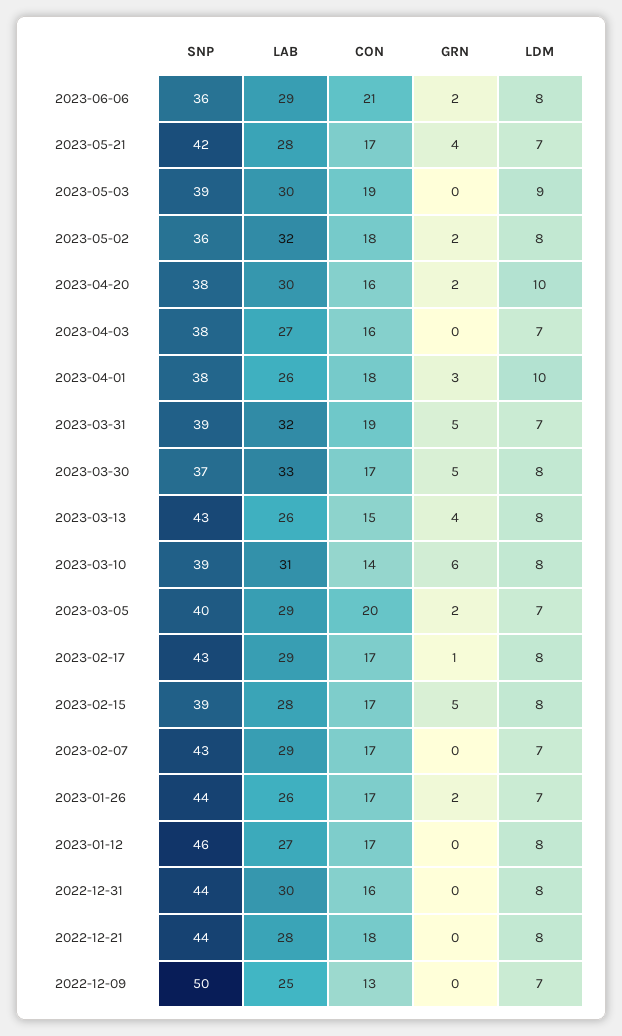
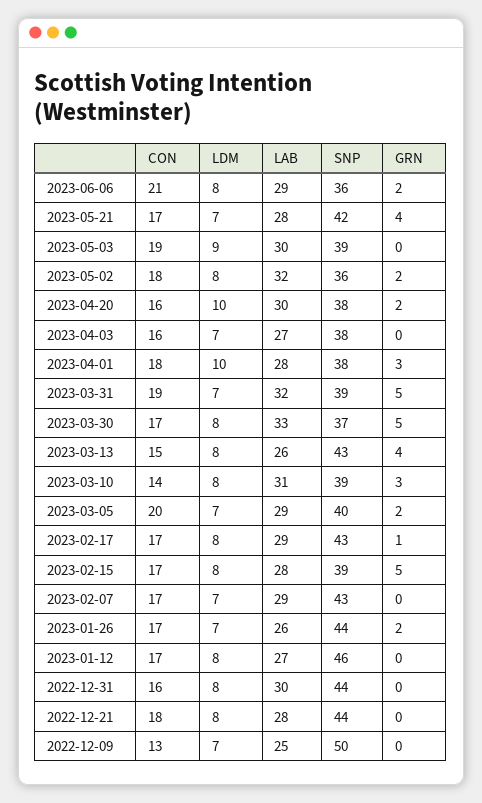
  {
    "SNP": {
      "2023-06-06": 36,
      "2023-05-21": 42,
      "2023-05-03": 39,
      "2023-05-02": 36,
      "2023-04-20": 38,
      "2023-04-03": 38,
      "2023-04-01": 38,
      "2023-03-31": 39,
      "2023-03-30": 37,
      "2023-03-13": 43,
      "2023-03-10": 39,
      "2023-03-05": 40,
      "2023-02-17": 43,
      "2023-02-15": 39,
      "2023-02-07": 43,
      "2023-01-26": 44,
      "2023-01-12": 46,
      "2022-12-31": 44,
      "2022-12-21": 44,
      "2022-12-09": 50
    },
    "LAB": {
      "2023-06-06": 29,
      "2023-05-21": 28,
      "2023-05-03": 30,
      "2023-05-02": 32,
      "2023-04-20": 30,
      "2023-04-03": 27,
-     "2023-04-01": 26,
+     "2023-04-01": 28,
      "2023-03-31": 32,
      "2023-03-30": 33,
      "2023-03-13": 26,
      "2023-03-10": 31,
      "2023-03-05": 29,
      "2023-02-17": 29,
      "2023-02-15": 28,
      "2023-02-07": 29,
      "2023-01-26": 26,
      "2023-01-12": 27,
      "2022-12-31": 30,
      "2022-12-21": 28,
      "2022-12-09": 25
    },
    "CON": {
      "2023-06-06": 21,
      "2023-05-21": 17,
      "2023-05-03": 19,
      "2023-05-02": 18,
      "2023-04-20": 16,
      "2023-04-03": 16,
      "2023-04-01": 18,
      "2023-03-31": 19,
      "2023-03-30": 17,
      "2023-03-13": 15,
      "2023-03-10": 14,
      "2023-03-05": 20,
      "2023-02-17": 17,
      "2023-02-15": 17,
      "2023-02-07": 17,
      "2023-01-26": 17,
      "2023-01-12": 17,
      "2022-12-31": 16,
      "2022-12-21": 18,
      "2022-12-09": 13
    },
    "GRN": {
      "2023-06-06": 2,
      "2023-05-21": 4,
      "2023-05-03": 0,
      "2023-05-02": 2,
      "2023-04-20": 2,
      "2023-04-03": 0,
      "2023-04-01": 3,
      "2023-03-31": 5,
      "2023-03-30": 5,
      "2023-03-13": 4,
-     "2023-03-10": 6,
+     "2023-03-10": 3,
      "2023-03-05": 2,
      "2023-02-17": 1,
      "2023-02-15": 5,
      "2023-02-07": 0,
      "2023-01-26": 2,
      "2023-01-12": 0,
      "2022-12-31": 0,
      "2022-12-21": 0,
      "2022-12-09": 0
    },
    "LDM": {
      "2023-06-06": 8,
      "2023-05-21": 7,
      "2023-05-03": 9,
      "2023-05-02": 8,
      "2023-04-20": 10,
      "2023-04-03": 7,
      "2023-04-01": 10,
      "2023-03-31": 7,
      "2023-03-30": 8,
      "2023-03-13": 8,
      "2023-03-10": 8,
      "2023-03-05": 7,
      "2023-02-17": 8,
      "2023-02-15": 8,
      "2023-02-07": 7,
      "2023-01-26": 7,
      "2023-01-12": 8,
      "2022-12-31": 8,
      "2022-12-21": 8,
      "2022-12-09": 7
    }
  }

